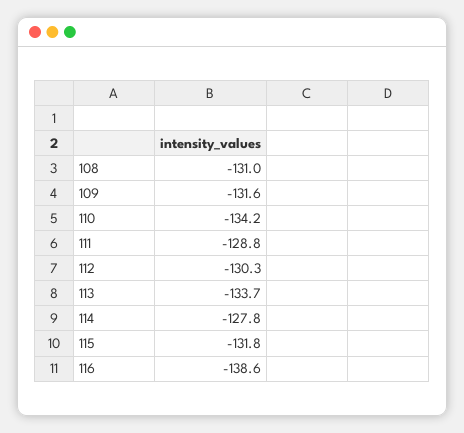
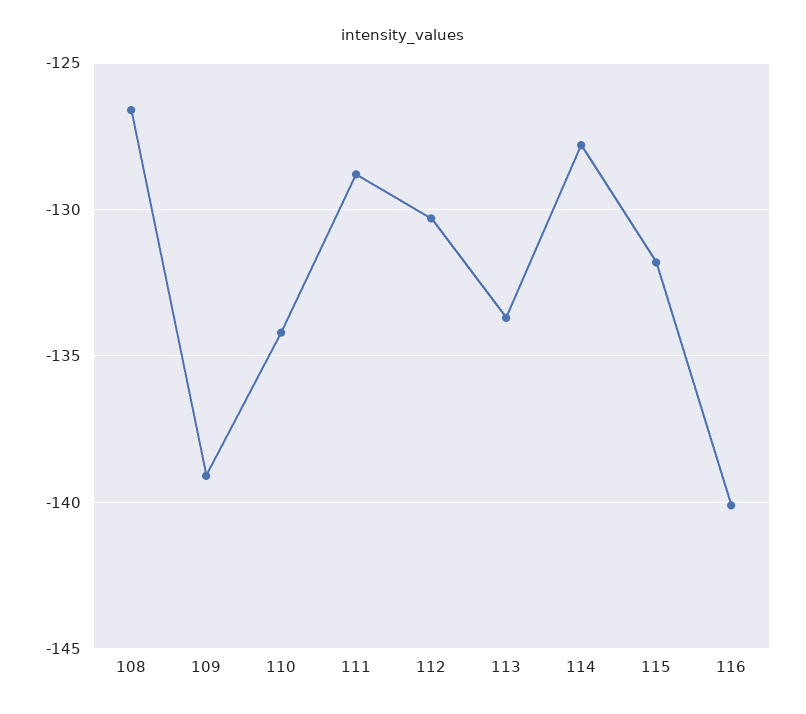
  {
-   "108": -131,
+   "108": -126.5,
-   "109": -131.6,
+   "109": -139,
    "110": -134.2,
    "111": -128.8,
    "112": -130.3,
    "113": -133.7,
    "114": -127.8,
    "115": -131.8,
-   "116": -138.6
+   "116": -140
  }

